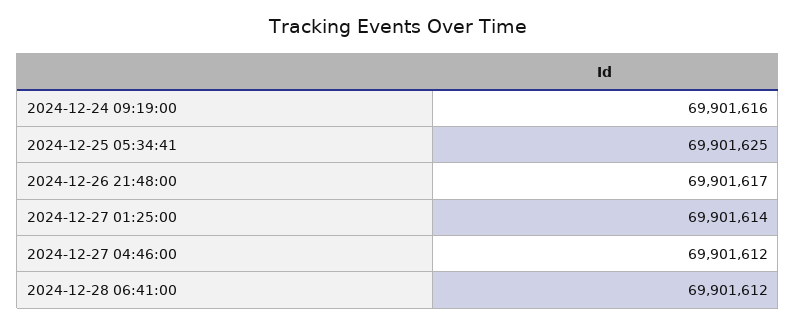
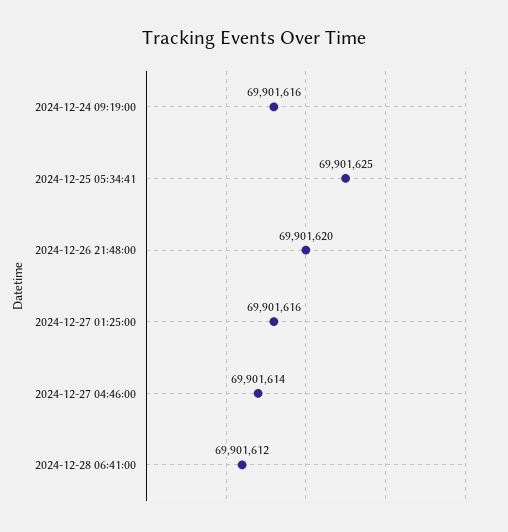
  {
    "2024-12-24 09:19:00": 69901616,
    "2024-12-25 05:34:41": 69901625,
-   "2024-12-26 21:48:00": 69901617,
+   "2024-12-26 21:48:00": 69901620,
-   "2024-12-27 01:25:00": 69901614,
+   "2024-12-27 01:25:00": 69901616,
-   "2024-12-27 04:46:00": 69901612,
+   "2024-12-27 04:46:00": 69901614,
    "2024-12-28 06:41:00": 69901612
  }

